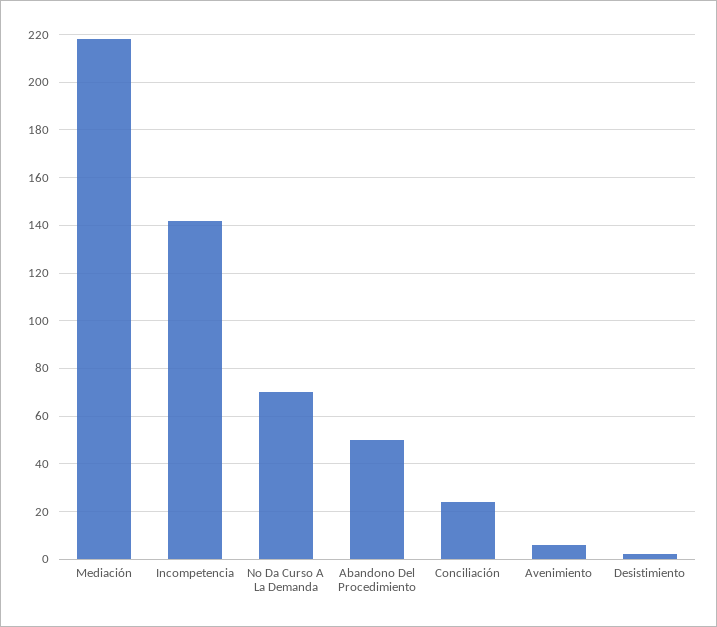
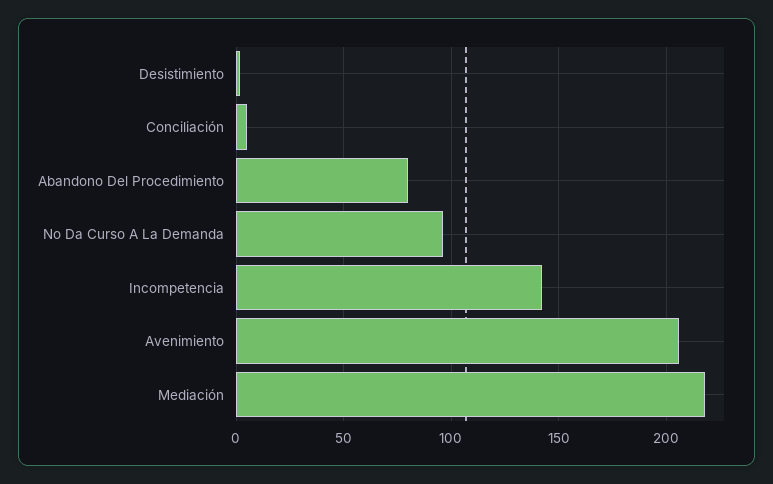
  {
    "Mediación": 220,
    "Incompetencia": 140,
-   "No Da Curso A La Demanda": 70,
+   "No Da Curso A La Demanda": 95,
-   "Abandono Del Procedimiento": 50,
+   "Abandono Del Procedimiento": 80,
-   "Conciliación": 25,
+   "Conciliación": 5,
-   "Avenimiento": 5,
+   "Avenimiento": 205,
    "Desistimiento": 0
  }

